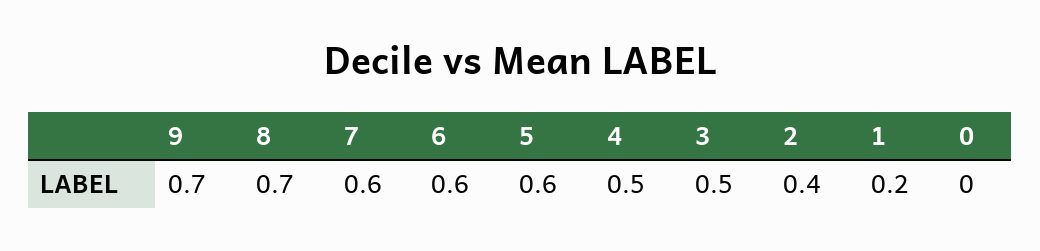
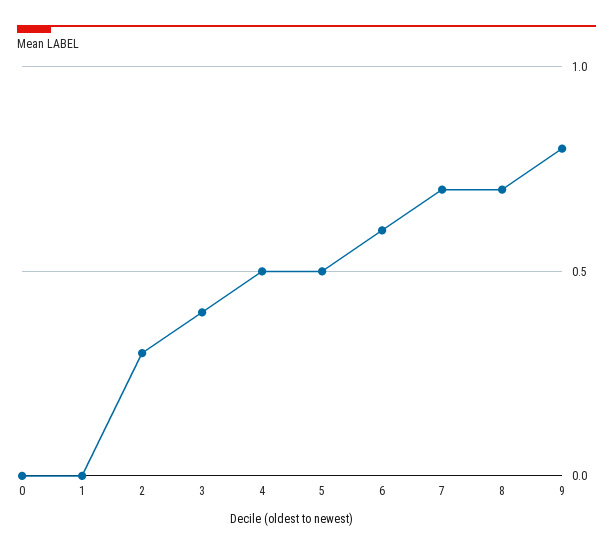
  {
-   "9": 0.7,
+   "9": 0.8,
    "8": 0.7,
-   "7": 0.6,
+   "7": 0.7,
    "6": 0.6,
-   "5": 0.6,
+   "5": 0.5,
    "4": 0.5,
-   "3": 0.5,
+   "3": 0.4,
-   "2": 0.4,
+   "2": 0.3,
-   "1": 0.2,
+   "1": 0,
    "0": 0
  }

